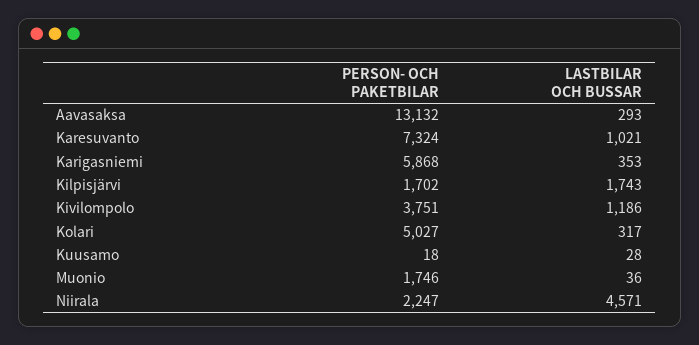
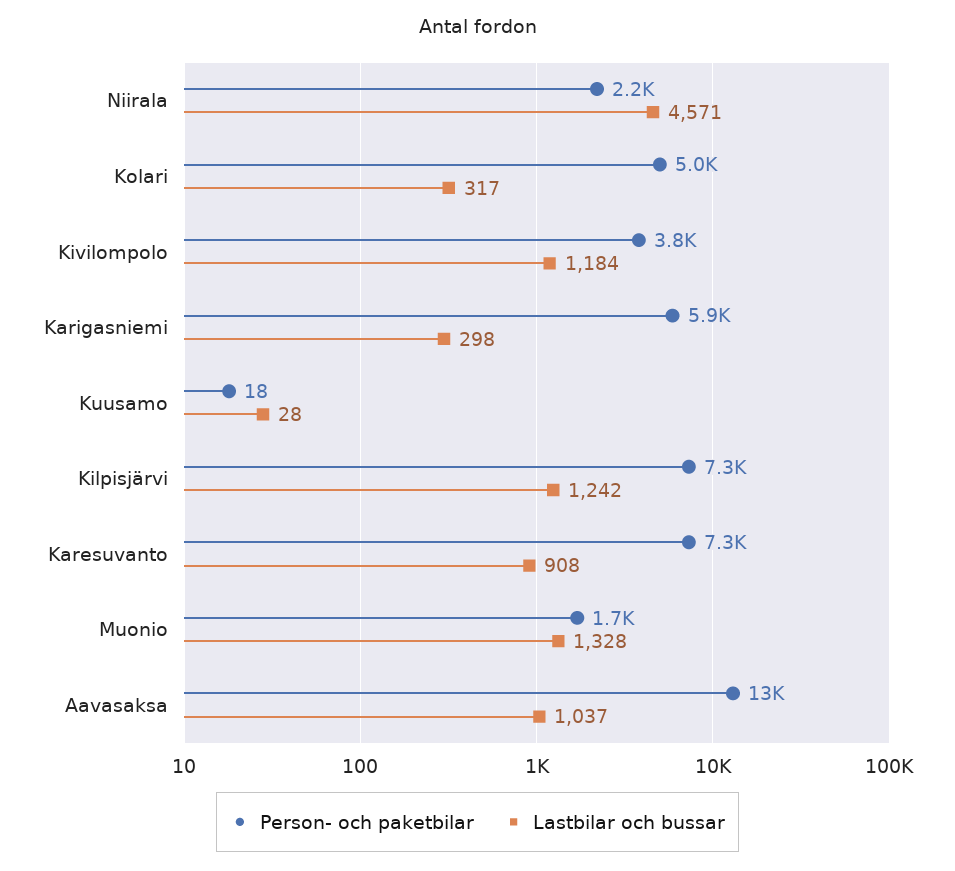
  {
    "PERSON- OCH PAKETBILAR": {
      "Aavasaksa": 13132,
      "Karesuvanto": 7324,
      "Karigasniemi": 5868,
-     "Kilpisjärvi": 1702,
+     "Kilpisjärvi": 7300,
      "Kivilompolo": 3751,
      "Kolari": 5027,
      "Kuusamo": 18,
      "Muonio": 1746,
      "Niirala": 2247
    },
    "LASTBILAR OCH BUSSAR": {
-     "Aavasaksa": 293,
+     "Aavasaksa": 1037,
-     "Karesuvanto": 1021,
+     "Karesuvanto": 908,
-     "Karigasniemi": 353,
+     "Karigasniemi": 298,
-     "Kilpisjärvi": 1743,
+     "Kilpisjärvi": 1242,
-     "Kivilompolo": 1186,
+     "Kivilompolo": 1184,
      "Kolari": 317,
      "Kuusamo": 28,
-     "Muonio": 36,
+     "Muonio": 1328,
      "Niirala": 4571
    }
  }

